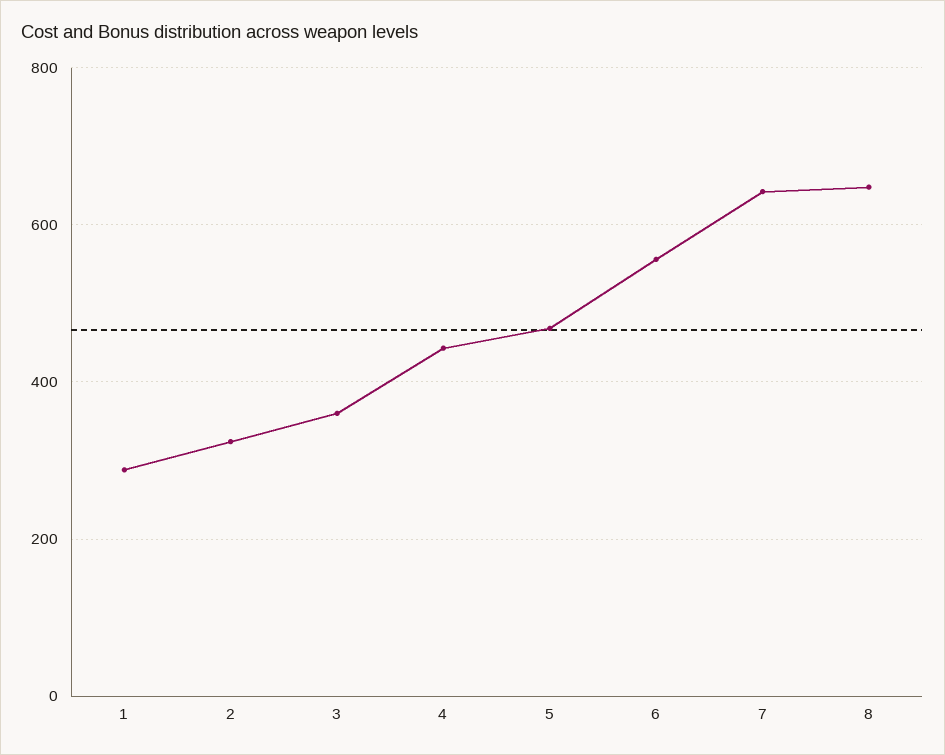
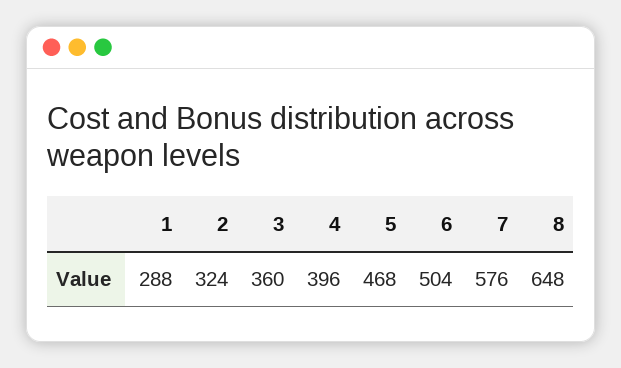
  {
    "1": 288,
    "2": 324,
    "3": 360,
-   "4": 440,
+   "4": 396,
    "5": 468,
-   "6": 560,
+   "6": 504,
-   "7": 640,
+   "7": 576,
    "8": 648
  }

